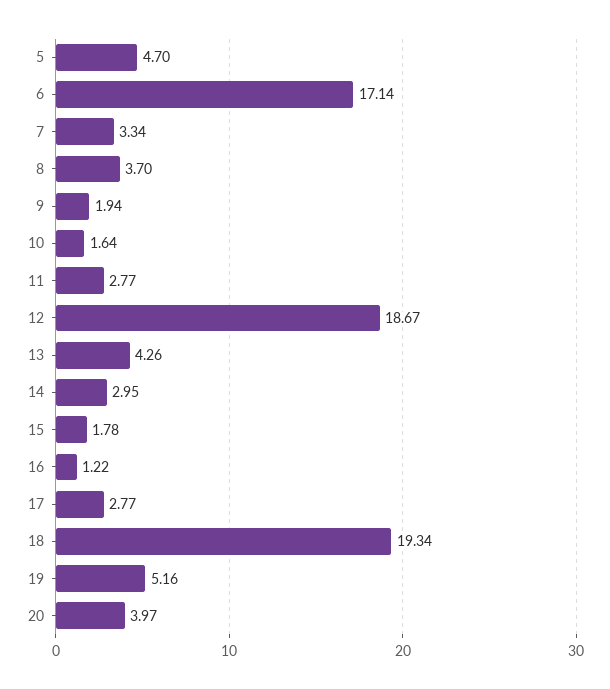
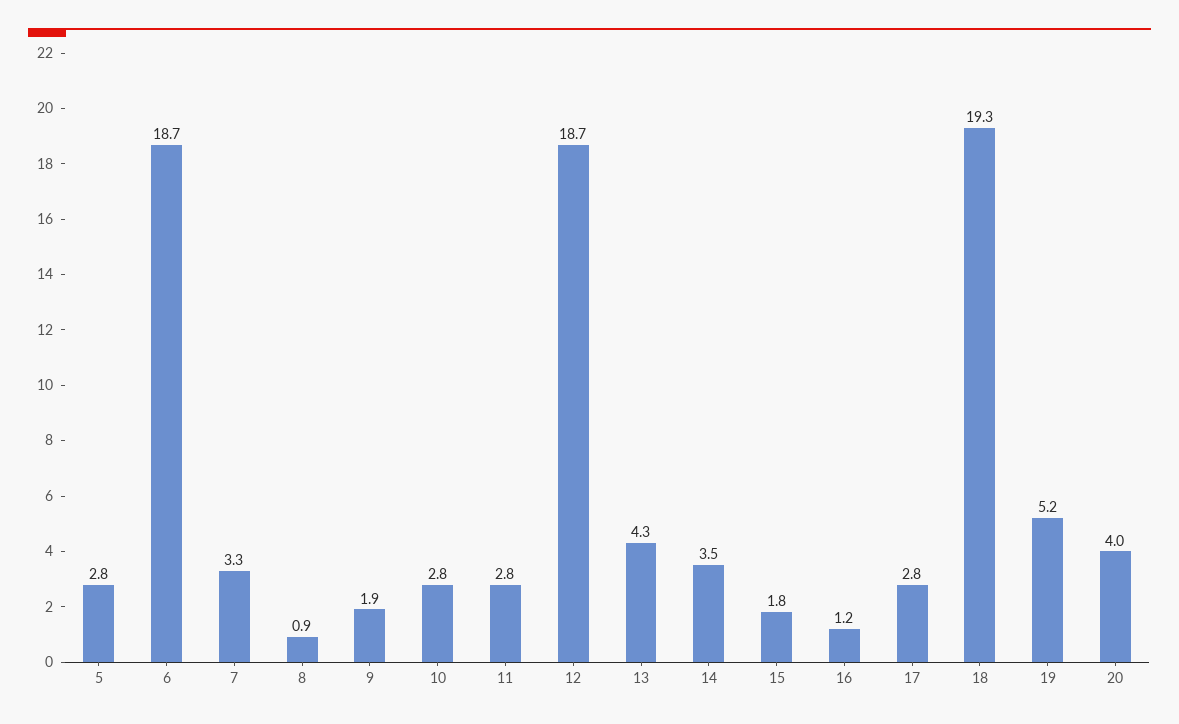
  {
-   "5": 4.7,
+   "5": 2.8,
-   "6": 17.14,
+   "6": 18.7,
    "7": 3.34,
-   "8": 3.7,
+   "8": 0.9,
    "9": 1.94,
-   "10": 1.64,
+   "10": 2.8,
    "11": 2.77,
    "12": 18.67,
    "13": 4.26,
-   "14": 2.95,
+   "14": 3.5,
    "15": 1.78,
    "16": 1.22,
    "17": 2.77,
    "18": 19.34,
    "19": 5.16,
    "20": 3.97
  }

